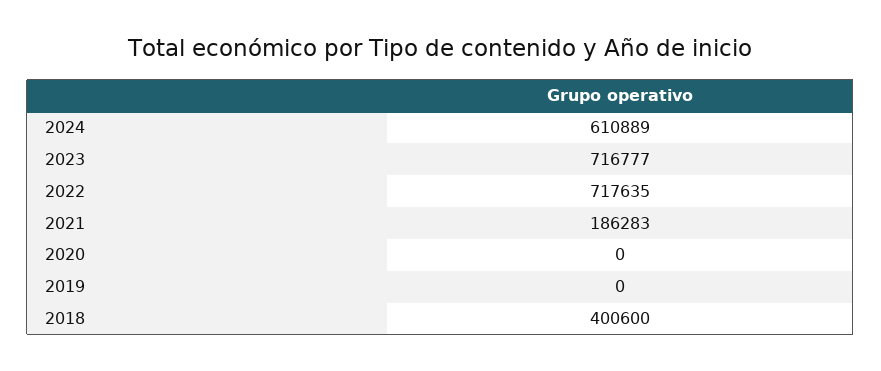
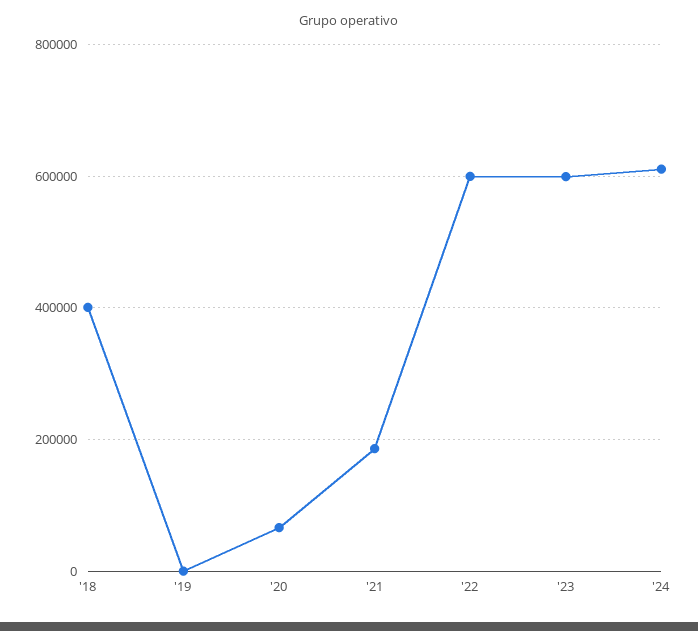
  {
    "2024": 610889,
-   "2023": 716777,
+   "2023": 600000,
-   "2022": 717635,
+   "2022": 600000,
    "2021": 186283,
-   "2020": 0,
+   "2020": 60000,
    "2019": 0,
    "2018": 400600
  }

